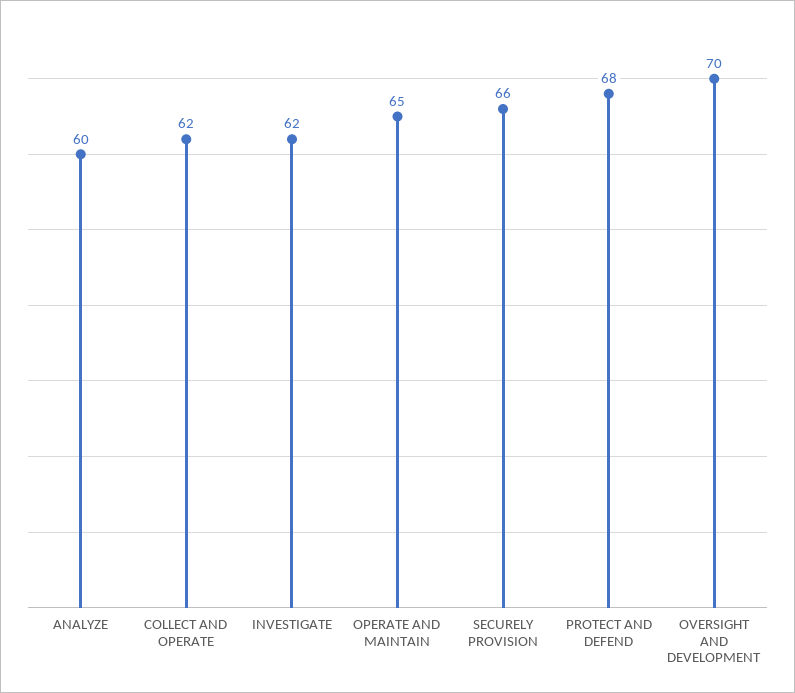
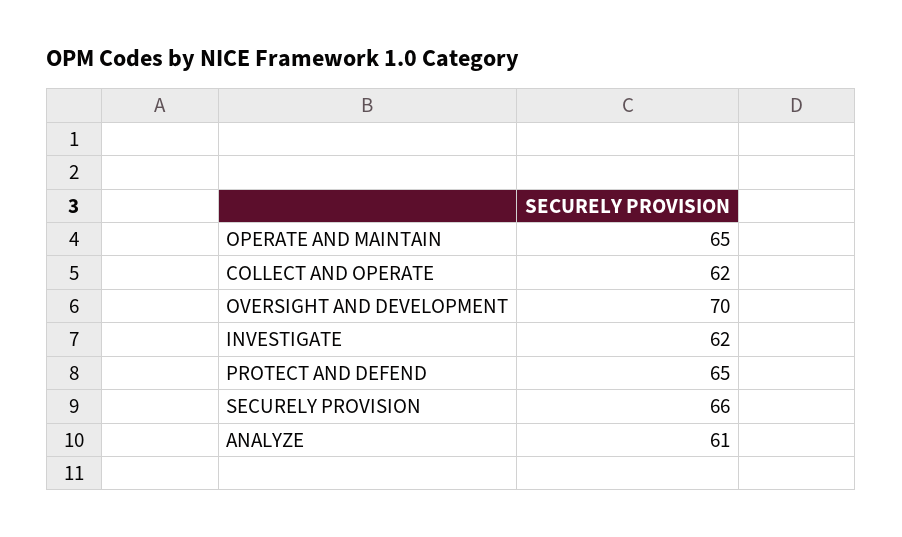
  {
-   "ANALYZE": 60,
+   "ANALYZE": 61,
    "COLLECT AND OPERATE": 62,
    "INVESTIGATE": 62,
    "OPERATE AND MAINTAIN": 65,
    "SECURELY PROVISION": 66,
-   "PROTECT AND DEFEND": 68,
+   "PROTECT AND DEFEND": 65,
    "OVERSIGHT AND DEVELOPMENT": 70
  }

